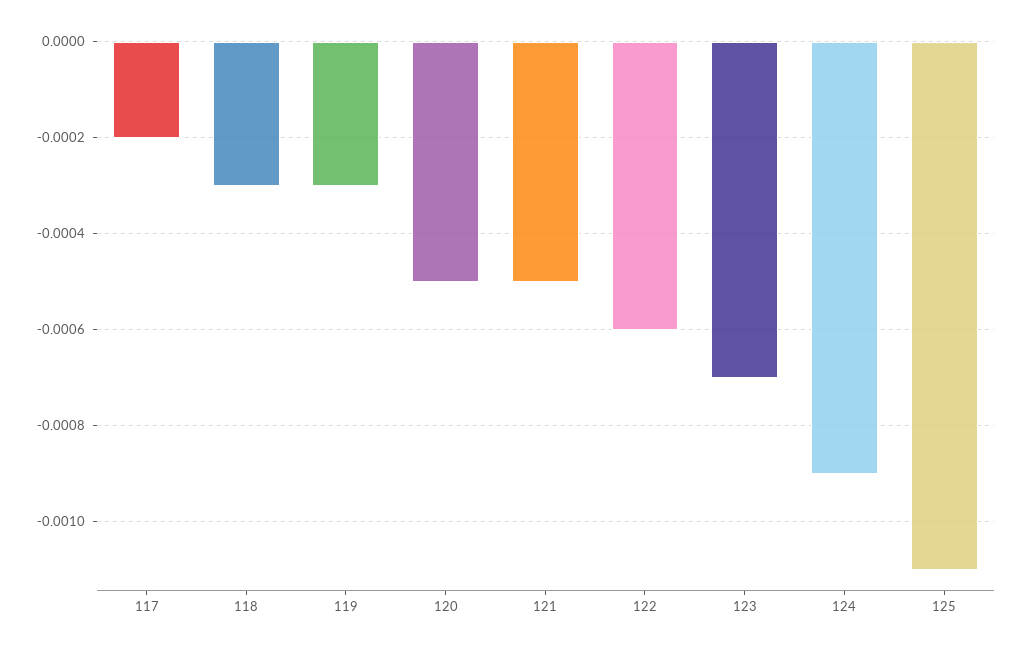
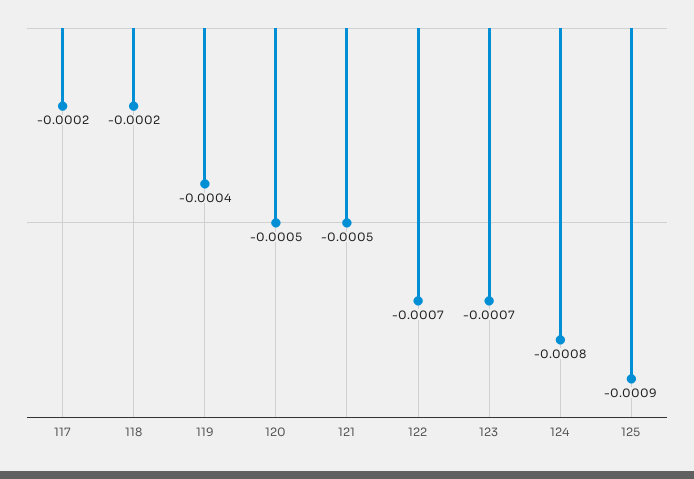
  {
    "117": -0.0002,
-   "118": -0.0003,
+   "118": -0.0002,
-   "119": -0.0003,
+   "119": -0.0004,
    "120": -0.0005,
    "121": -0.0005,
-   "122": -0.0006,
+   "122": -0.0007,
    "123": -0.0007,
-   "124": -0.0009,
+   "124": -0.0008,
-   "125": -0.0011
+   "125": -0.0009
  }

